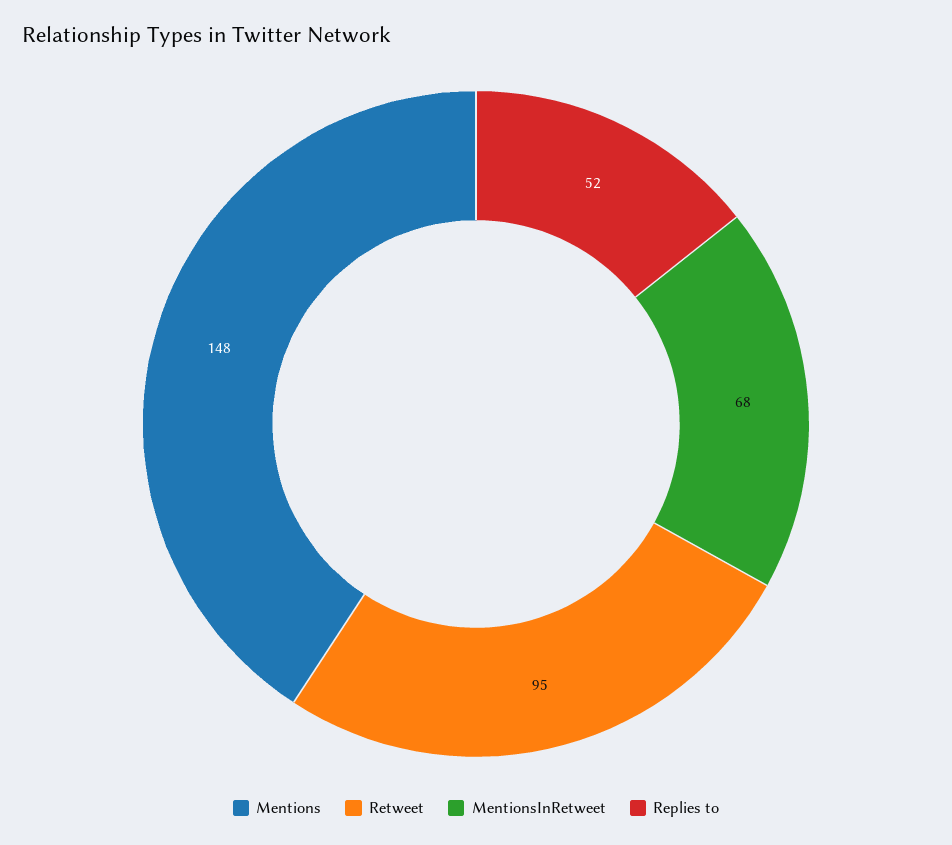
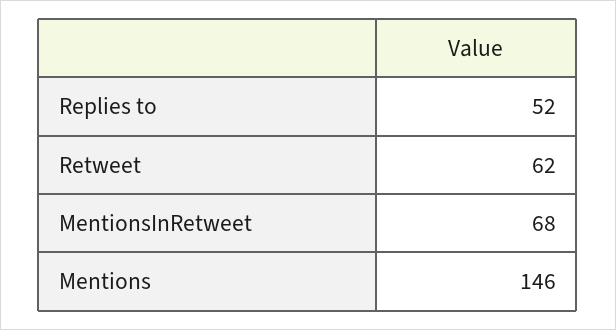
  {
-   "Mentions": 148,
+   "Mentions": 146,
-   "Retweet": 95,
+   "Retweet": 62,
    "MentionsInRetweet": 68,
    "Replies to": 52
  }

